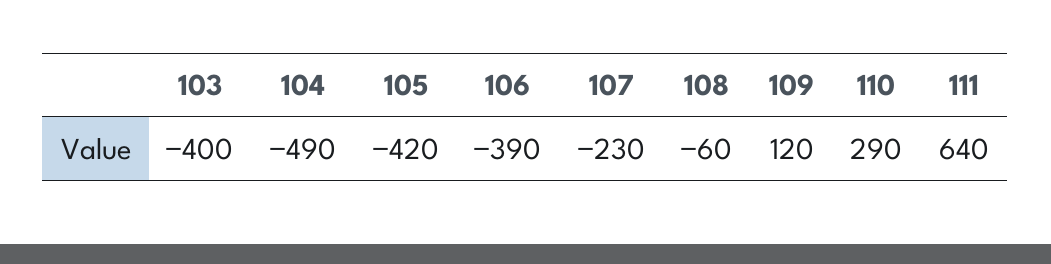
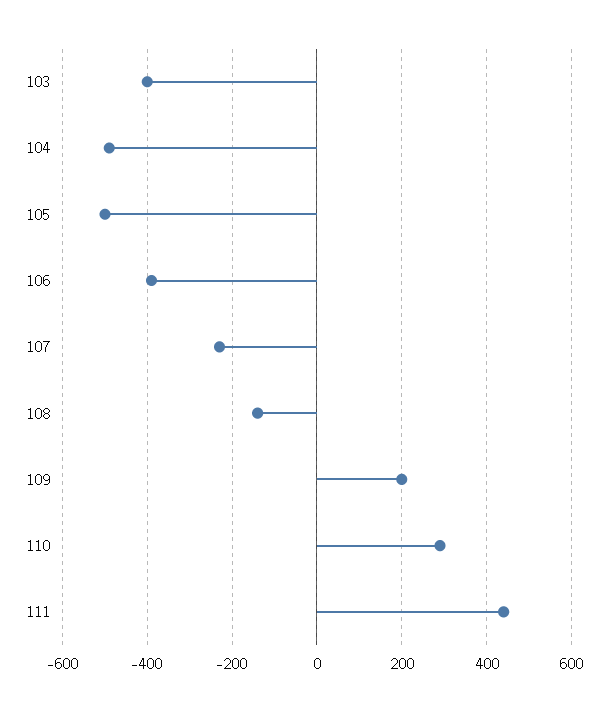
  {
    "103": -400,
    "104": -490,
-   "105": -420,
+   "105": -500,
    "106": -390,
    "107": -230,
-   "108": -60,
+   "108": -140,
-   "109": 120,
+   "109": 200,
    "110": 290,
-   "111": 640
+   "111": 440
  }

